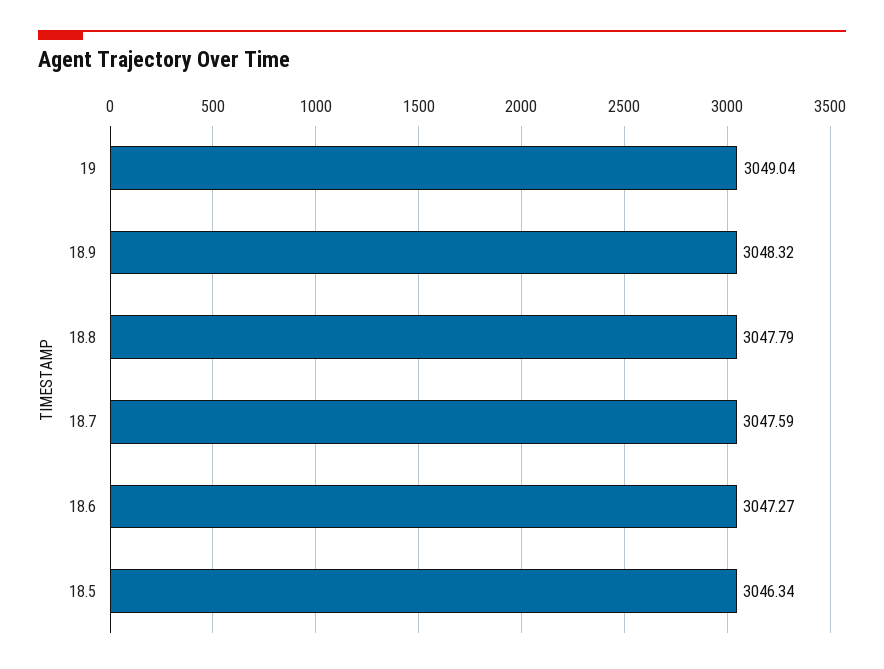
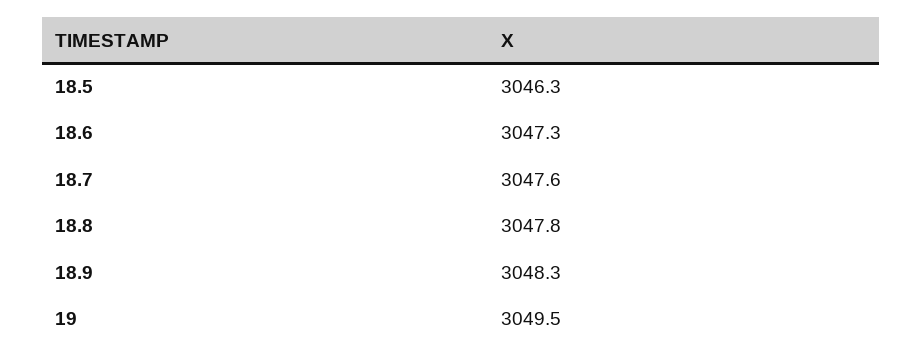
  {
-   "19": 3049.04,
+   "19": 3049.5,
    "18.9": 3048.32,
    "18.8": 3047.79,
    "18.7": 3047.59,
    "18.6": 3047.27,
    "18.5": 3046.34
  }

